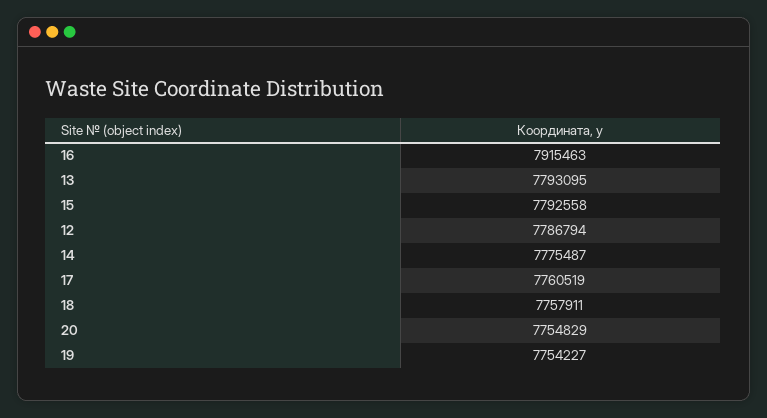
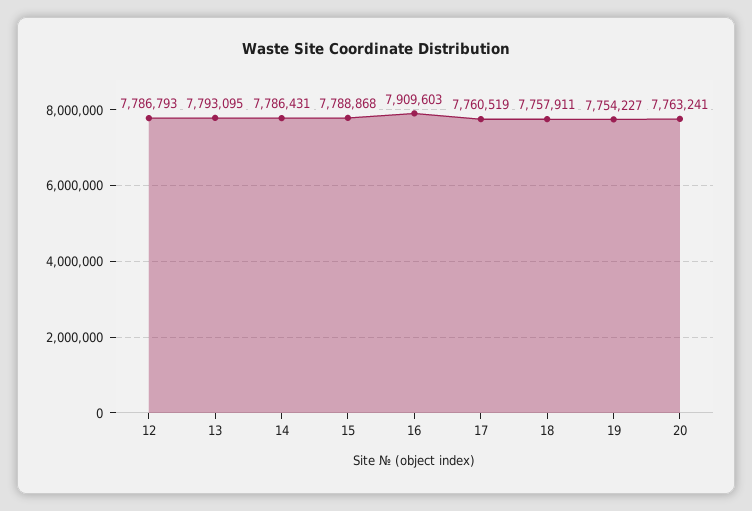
  {
-   "16": 7915463,
+   "16": 7909603,
    "13": 7793095,
-   "15": 7792558,
+   "15": 7788868,
-   "12": 7786794,
+   "12": 7786793,
-   "14": 7775487,
+   "14": 7786431,
    "17": 7760519,
    "18": 7757911,
-   "20": 7754829,
+   "20": 7763241,
    "19": 7754227
  }

